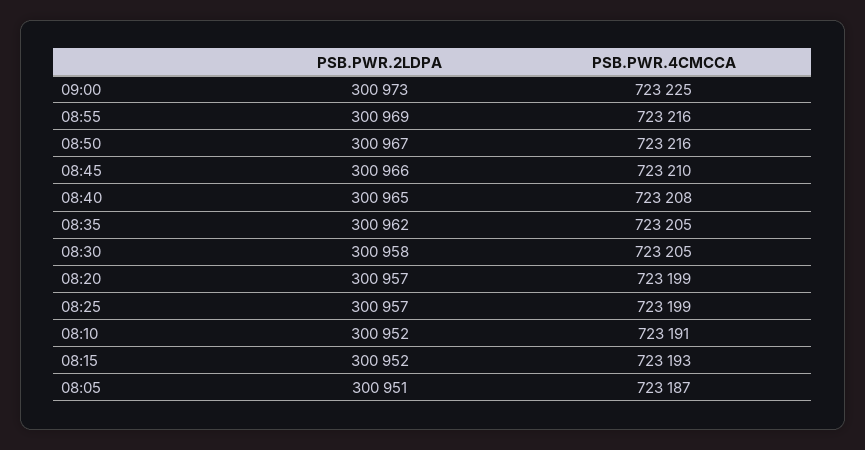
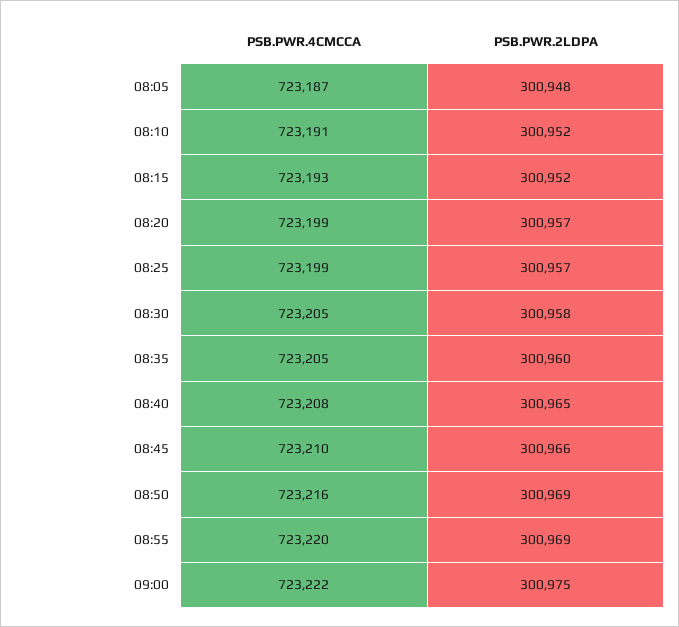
  {
    "PSB.PWR.2LDPA": {
-     "09:00": 300973,
+     "09:00": 300975,
      "08:55": 300969,
-     "08:50": 300967,
+     "08:50": 300969,
      "08:45": 300966,
      "08:40": 300965,
-     "08:35": 300962,
+     "08:35": 300960,
      "08:30": 300958,
      "08:20": 300957,
      "08:25": 300957,
      "08:10": 300952,
      "08:15": 300952,
-     "08:05": 300951
+     "08:05": 300948
    },
    "PSB.PWR.4CMCCA": {
-     "09:00": 723225,
+     "09:00": 723222,
-     "08:55": 723216,
+     "08:55": 723220,
      "08:50": 723216,
      "08:45": 723210,
      "08:40": 723208,
      "08:35": 723205,
      "08:30": 723205,
      "08:20": 723199,
      "08:25": 723199,
      "08:10": 723191,
      "08:15": 723193,
      "08:05": 723187
    }
  }

